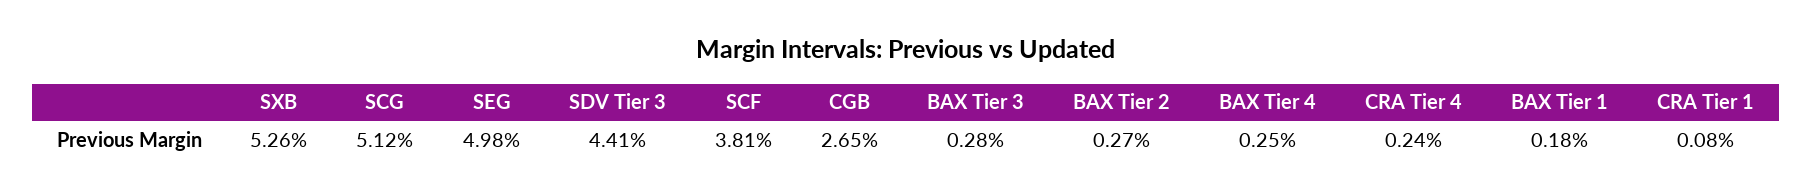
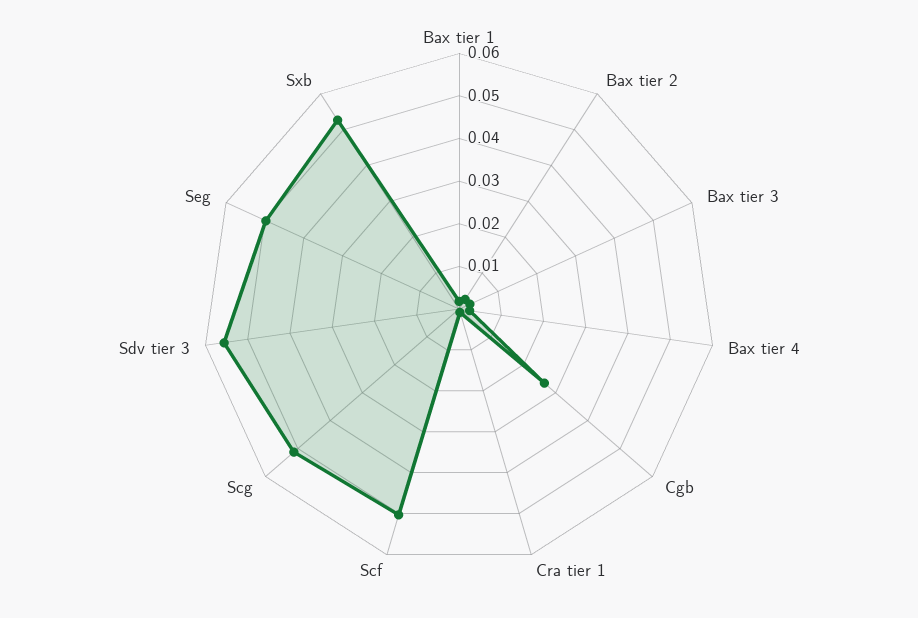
  {
    "SXB": 0.0526,
    "SCG": 0.0512,
    "SEG": 0.0498,
-   "SDV Tier 3": 0.0441,
+   "SDV Tier 3": 0.056,
-   "SCF": 0.0381,
+   "SCF": 0.05,
    "CGB": 0.0265,
    "BAX Tier 3": 0.0028,
    "BAX Tier 2": 0.0027,
    "BAX Tier 4": 0.0025,
-   "CRA Tier 4": 0.0024,
    "BAX Tier 1": 0.0018,
    "CRA Tier 1": 0.0008
  }

